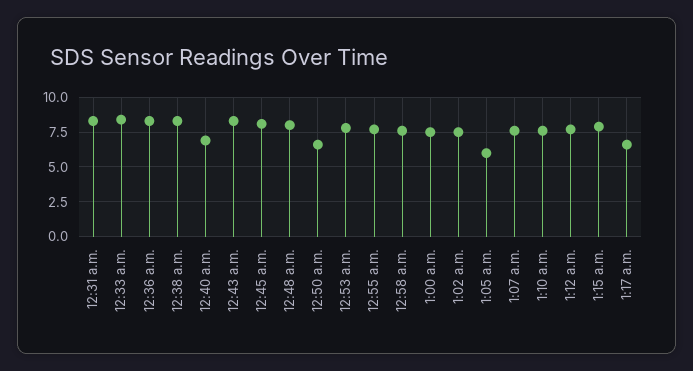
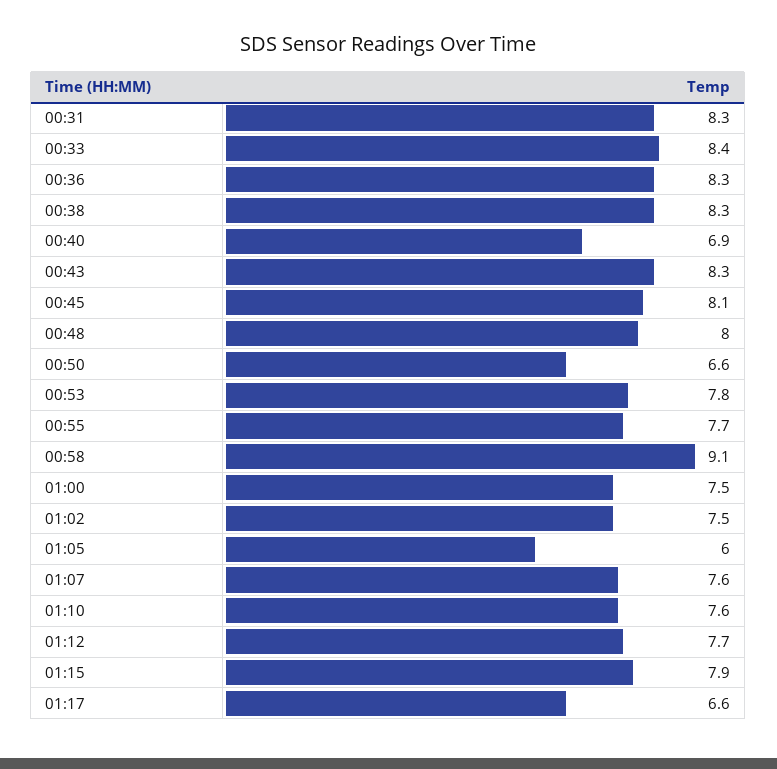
  {
    "12:31 a.m.": 8.3,
    "12:33 a.m.": 8.4,
    "12:36 a.m.": 8.3,
    "12:38 a.m.": 8.3,
    "12:40 a.m.": 6.9,
    "12:43 a.m.": 8.3,
    "12:45 a.m.": 8.1,
    "12:48 a.m.": 8,
    "12:50 a.m.": 6.6,
    "12:53 a.m.": 7.8,
    "12:55 a.m.": 7.7,
-   "12:58 a.m.": 7.5,
+   "12:58 a.m.": 9.1,
    "1:00 a.m.": 7.5,
    "1:02 a.m.": 7.5,
    "1:05 a.m.": 6,
    "1:07 a.m.": 7.6,
    "1:10 a.m.": 7.6,
    "1:12 a.m.": 7.7,
    "1:15 a.m.": 7.9,
    "1:17 a.m.": 6.6
  }

